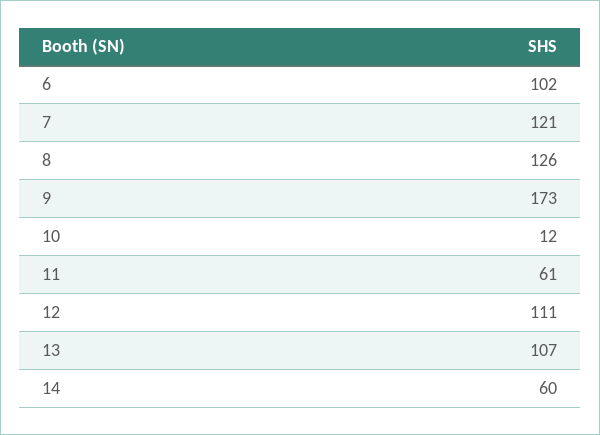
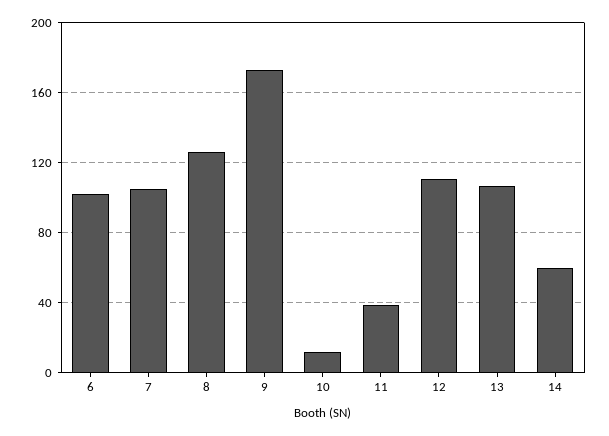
  {
    "6": 102,
-   "7": 121,
+   "7": 105,
    "8": 126,
    "9": 173,
    "10": 12,
-   "11": 61,
+   "11": 40,
    "12": 111,
    "13": 107,
    "14": 60
  }

